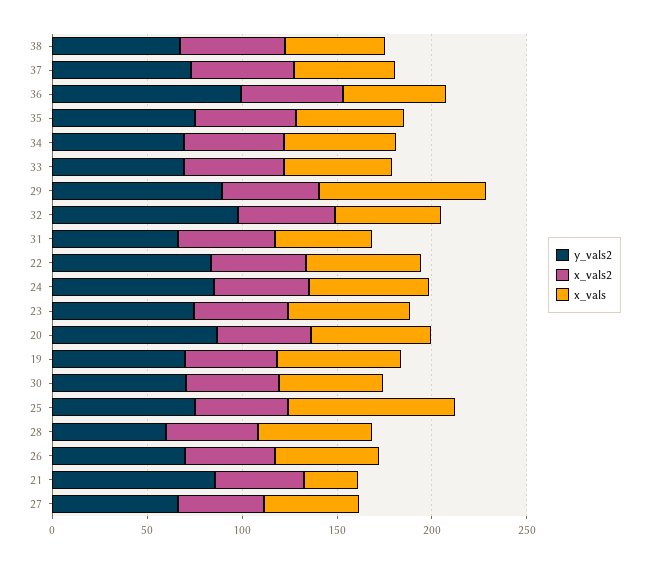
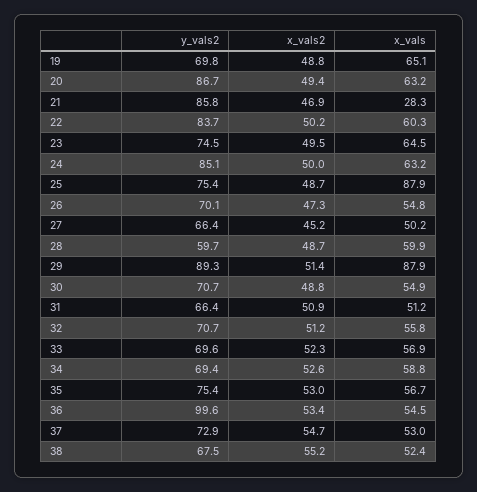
  {
    "y_vals2": {
      "38": 67.5,
      "37": 72.9,
      "36": 99.6,
      "35": 75.4,
      "34": 69.4,
      "33": 69.6,
      "29": 89.3,
-     "32": 100,
+     "32": 70.7,
      "31": 66.4,
      "22": 83.7,
      "24": 85.1,
      "23": 74.5,
      "20": 86.7,
      "19": 69.8,
      "30": 70.7,
      "25": 75.4,
      "28": 59.7,
      "26": 70.1,
      "21": 85.8,
      "27": 66.4
    },
    "x_vals2": {
      "38": 55.2,
      "37": 54.7,
      "36": 53.4,
      "35": 53,
      "34": 52.6,
      "33": 52.3,
      "29": 51.4,
      "32": 51.2,
      "31": 50.9,
      "22": 50.2,
      "24": 50,
      "23": 49.5,
      "20": 49.4,
      "19": 48.8,
      "30": 48.8,
      "25": 48.7,
      "28": 48.7,
      "26": 47.3,
      "21": 46.9,
      "27": 45.2
    },
    "x_vals": {
      "38": 52.4,
      "37": 53,
      "36": 54.5,
      "35": 56.7,
      "34": 58.8,
      "33": 56.9,
      "29": 87.9,
      "32": 55.8,
      "31": 51.2,
      "22": 60.3,
      "24": 63.2,
      "23": 64.5,
      "20": 63.2,
      "19": 65.1,
      "30": 54.9,
      "25": 87.9,
      "28": 59.9,
      "26": 54.8,
      "21": 28.3,
      "27": 50.2
    }
  }

